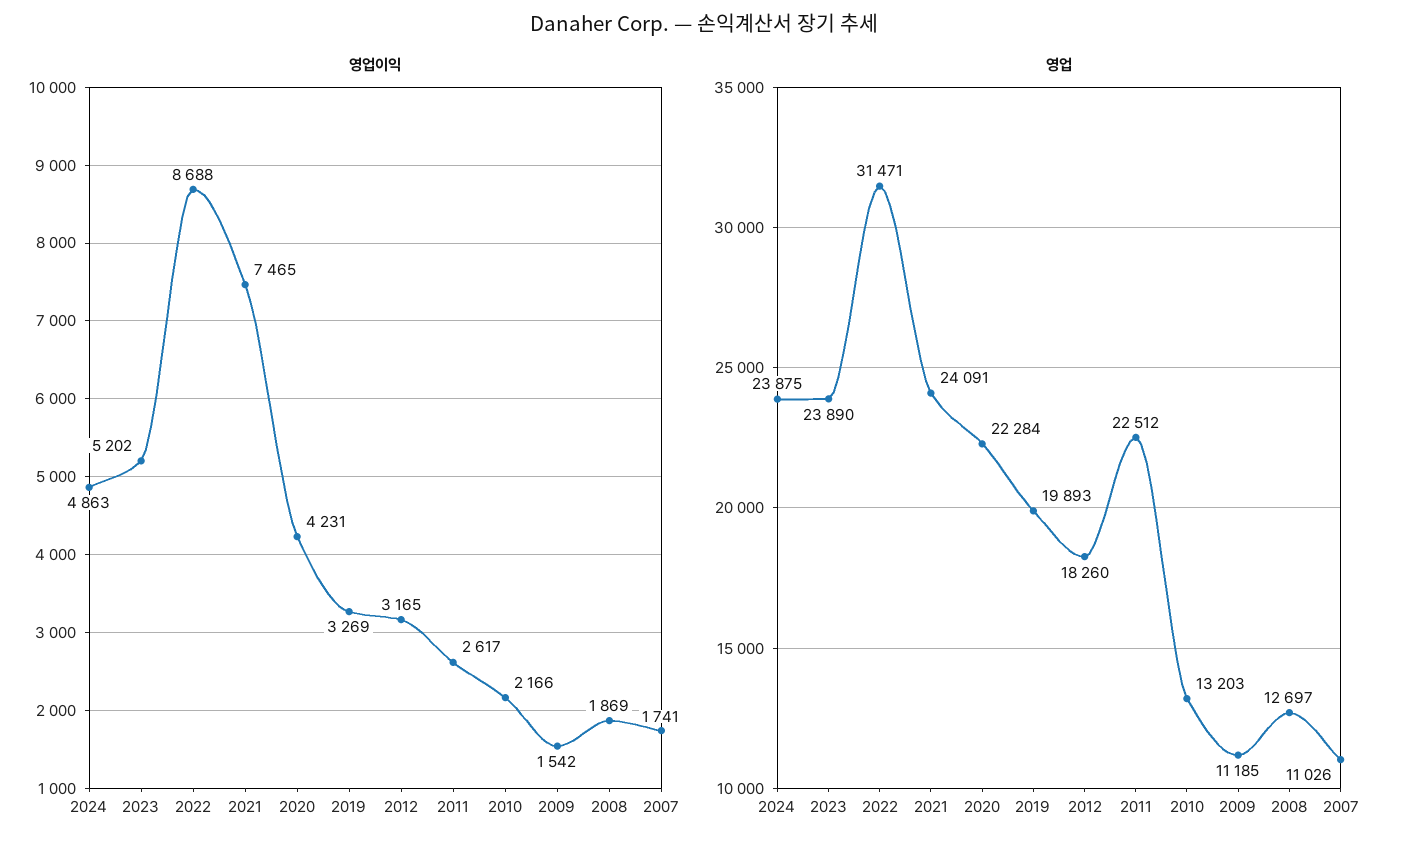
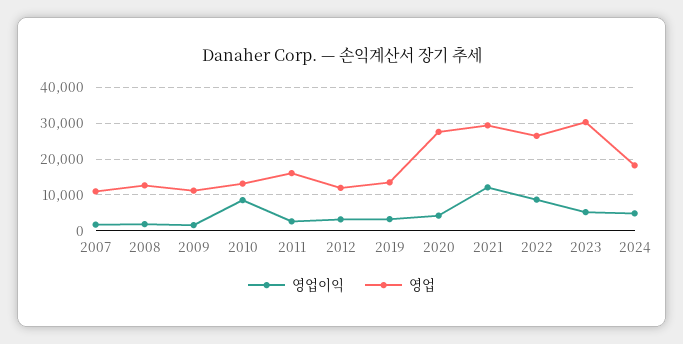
  {
    "영업이익": {
      "2024": 4863,
      "2023": 5202,
      "2022": 8688,
-     "2021": 7465,
+     "2021": 12000,
      "2020": 4231,
      "2019": 3269,
      "2012": 3165,
      "2011": 2617,
-     "2010": 2166,
+     "2010": 8000,
      "2009": 1542,
      "2008": 1869,
      "2007": 1741
    },
    "영업": {
-     "2024": 23875,
+     "2024": 18000,
-     "2023": 23890,
+     "2023": 30000,
-     "2022": 31471,
+     "2022": 26000,
-     "2021": 24091,
+     "2021": 30000,
-     "2020": 22284,
+     "2020": 28000,
-     "2019": 19893,
+     "2019": 14000,
-     "2012": 18260,
+     "2012": 12000,
-     "2011": 22512,
+     "2011": 16000,
      "2010": 13203,
      "2009": 11185,
      "2008": 12697,
      "2007": 11026
    }
  }

